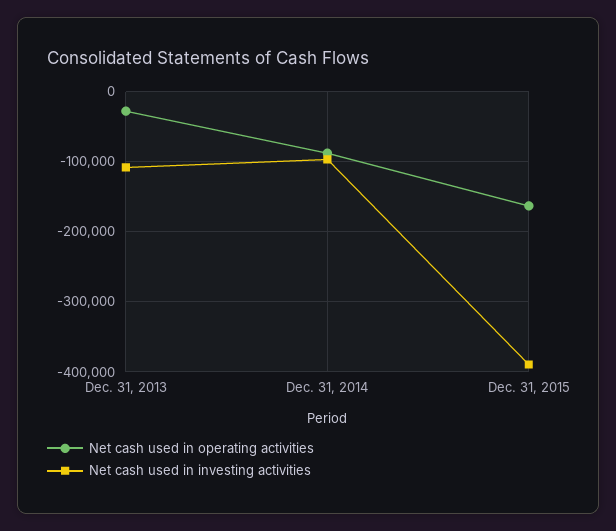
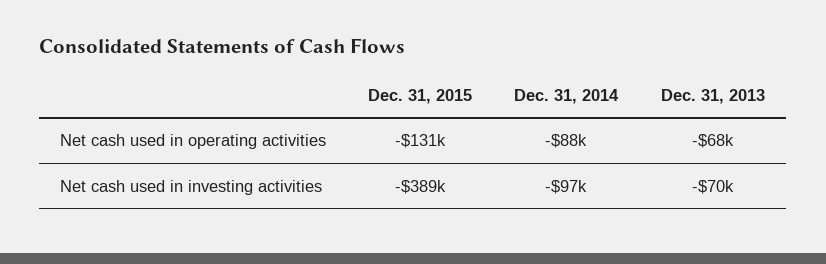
  {
    "Net cash used in operating activities": {
-     "Dec. 31, 2013": -30000,
+     "Dec. 31, 2013": -68000,
      "Dec. 31, 2014": -88000,
-     "Dec. 31, 2015": -160000
+     "Dec. 31, 2015": -131000
    },
    "Net cash used in investing activities": {
-     "Dec. 31, 2013": -110000,
+     "Dec. 31, 2013": -70000,
      "Dec. 31, 2014": -97000,
      "Dec. 31, 2015": -389000
    }
  }

